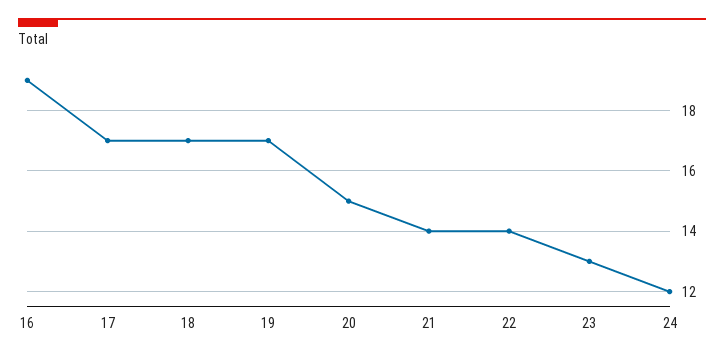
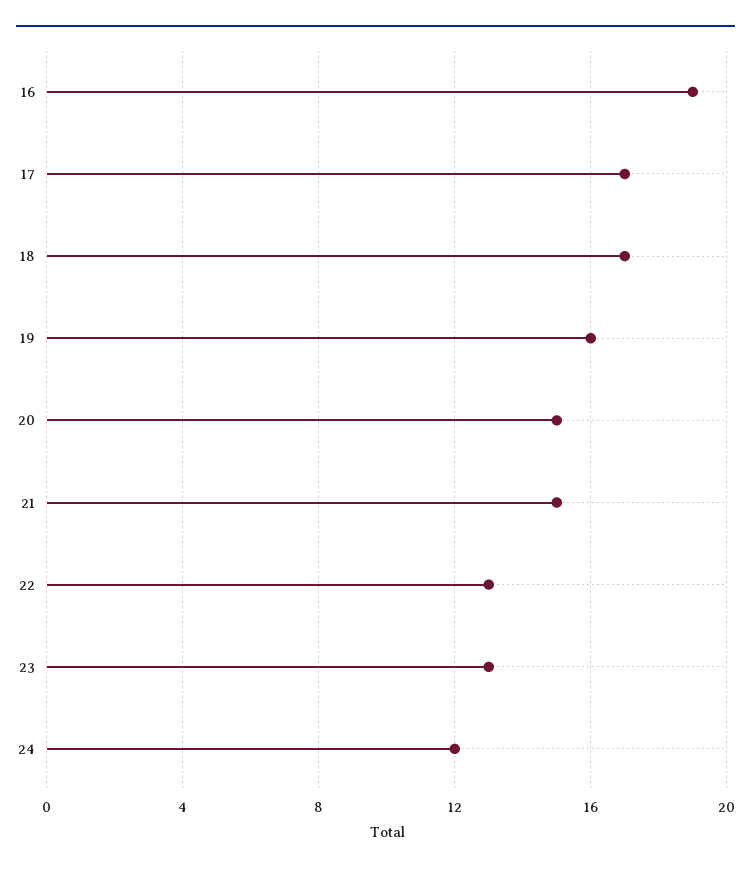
  {
    "16": 19,
    "17": 17,
    "18": 17,
-   "19": 17,
+   "19": 16,
    "20": 15,
-   "21": 14,
+   "21": 15,
-   "22": 14,
+   "22": 13,
    "23": 13,
    "24": 12
  }

